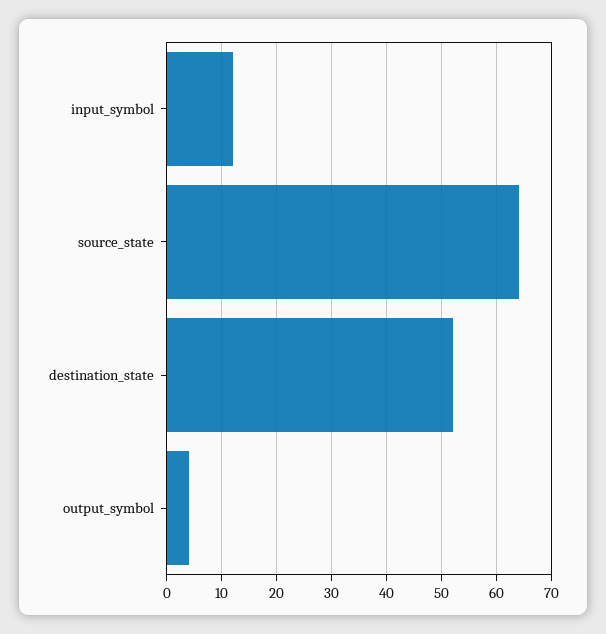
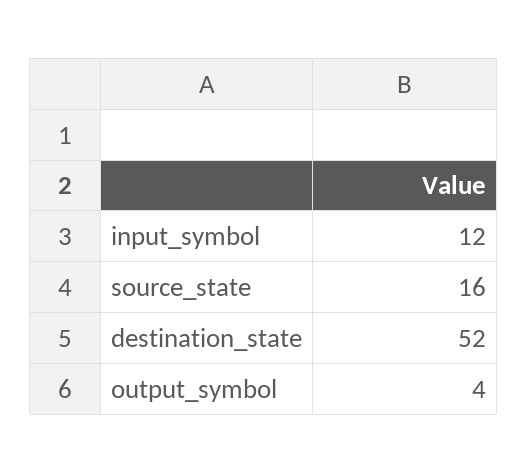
  {
    "input_symbol": 12,
-   "source_state": 65,
+   "source_state": 16,
    "destination_state": 52,
    "output_symbol": 4
  }

